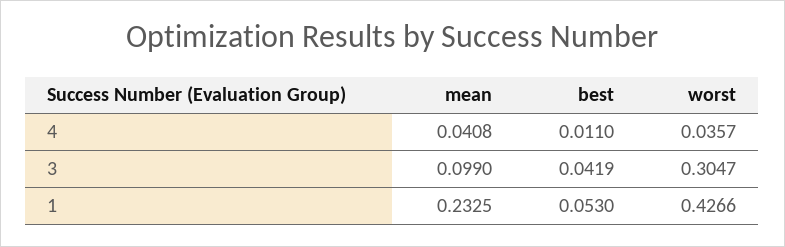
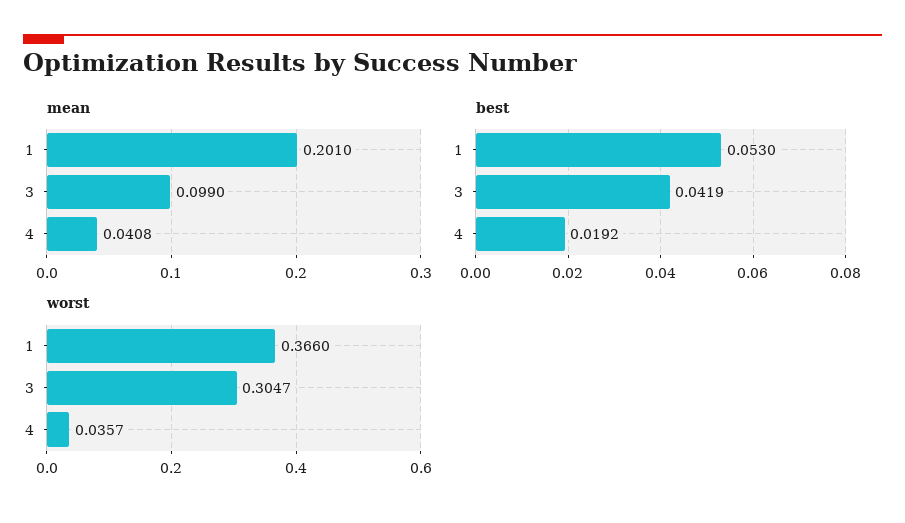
  {
    "mean": {
      "4": 0.0408,
      "3": 0.099,
-     "1": 0.2325
+     "1": 0.201
    },
    "best": {
-     "4": 0.011,
+     "4": 0.0192,
      "3": 0.0419,
      "1": 0.053
    },
    "worst": {
      "4": 0.0357,
      "3": 0.3047,
-     "1": 0.4266
+     "1": 0.366
    }
  }

